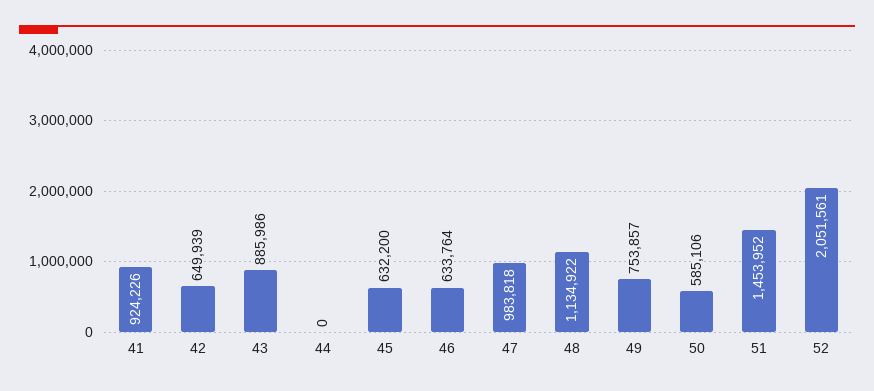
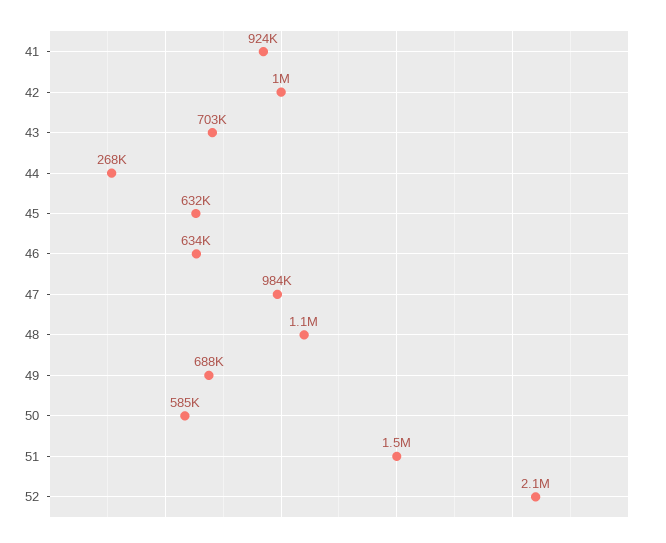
  {
    "41": 924226,
-   "42": 649939,
+   "42": 1000000,
-   "43": 885986,
+   "43": 703000,
-   "44": 0,
+   "44": 268000,
    "45": 632200,
    "46": 633764,
    "47": 983818,
    "48": 1134922,
-   "49": 753857,
+   "49": 688000,
    "50": 585106,
    "51": 1453952,
    "52": 2051561
  }

